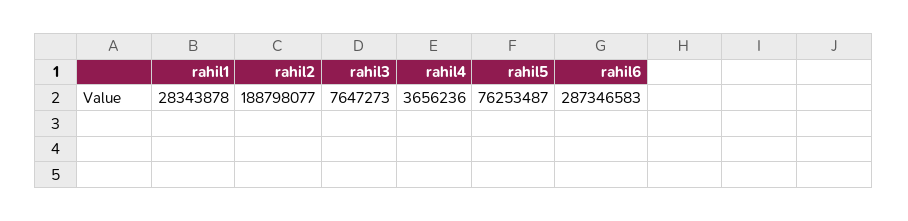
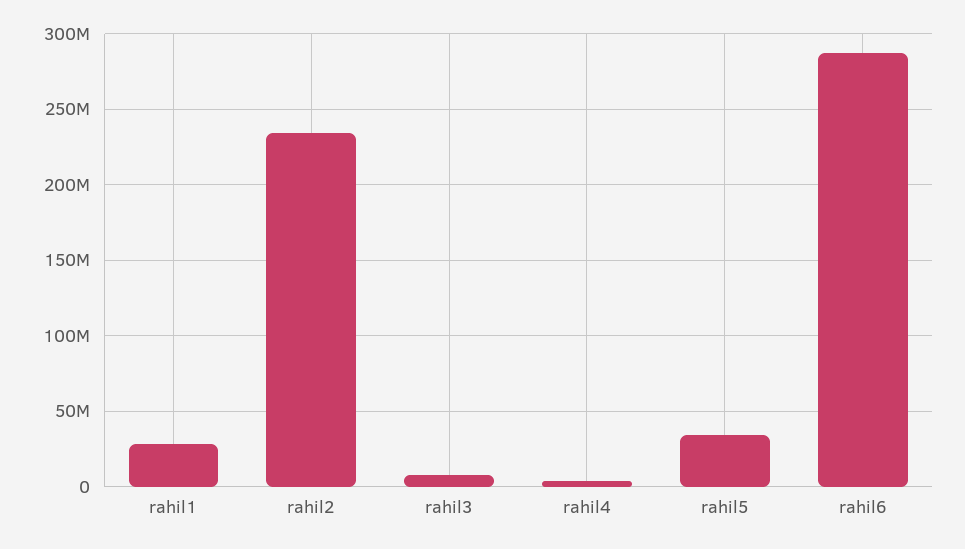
  {
    "rahil1": 28343878,
-   "rahil2": 188798077,
+   "rahil2": 235000000,
    "rahil3": 7647273,
    "rahil4": 3656236,
-   "rahil5": 76253487,
+   "rahil5": 35000000,
    "rahil6": 287346583
  }

